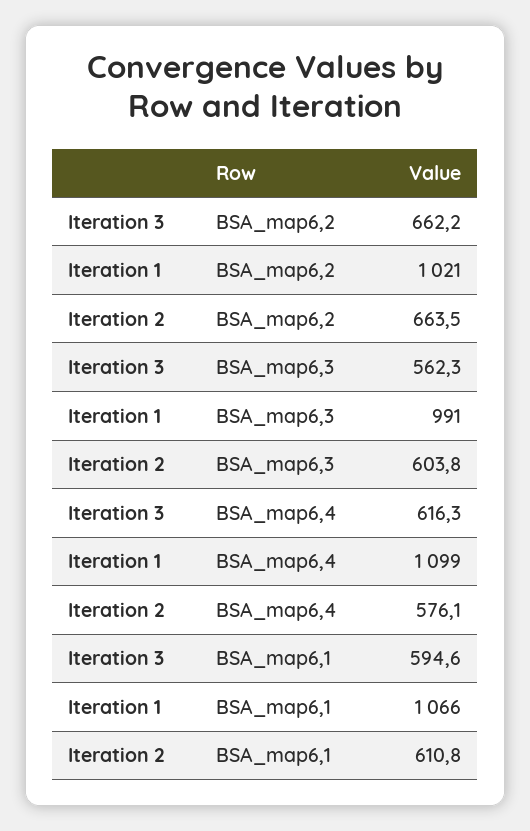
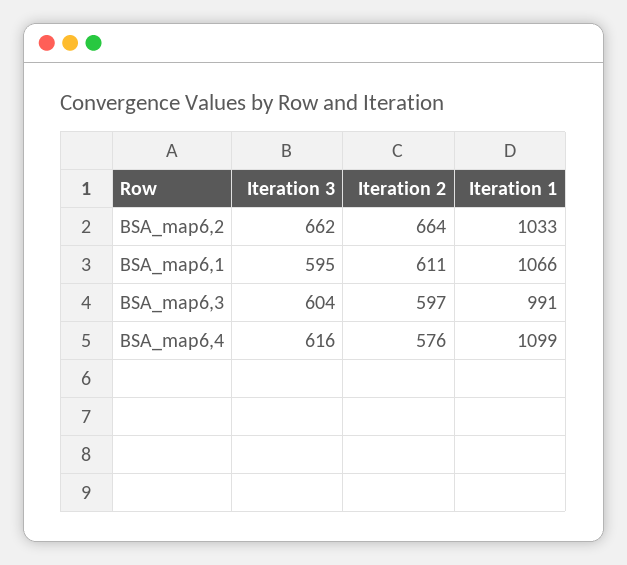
  {
    "Iteration 3": {
      "BSA_map6,2": 662.2,
-     "BSA_map6,3": 562.3,
+     "BSA_map6,3": 604,
      "BSA_map6,4": 616.3,
      "BSA_map6,1": 594.6
    },
    "Iteration 1": {
-     "BSA_map6,2": 1021,
+     "BSA_map6,2": 1033,
      "BSA_map6,3": 991,
      "BSA_map6,4": 1099,
      "BSA_map6,1": 1066
    },
    "Iteration 2": {
      "BSA_map6,2": 663.5,
-     "BSA_map6,3": 603.8,
+     "BSA_map6,3": 597,
      "BSA_map6,4": 576.1,
      "BSA_map6,1": 610.8
    }
  }

